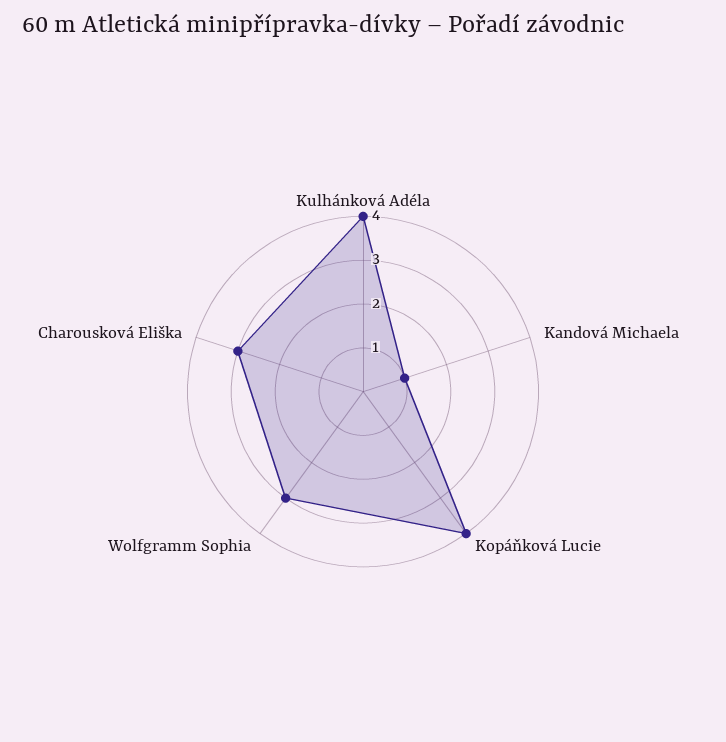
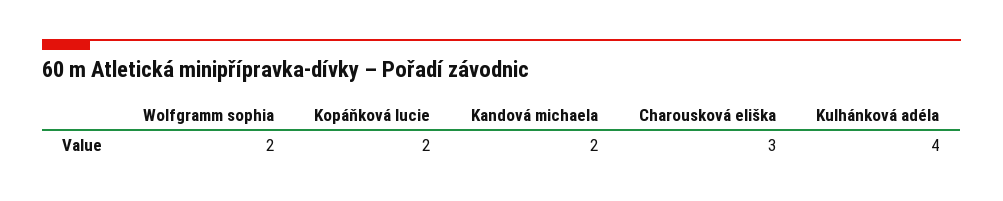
  {
    "Kulhánková Adéla": 4,
-   "Kandová Michaela": 1,
+   "Kandová Michaela": 2,
-   "Kopáňková Lucie": 4,
+   "Kopáňková Lucie": 2,
-   "Wolfgramm Sophia": 3,
+   "Wolfgramm Sophia": 2,
    "Charousková Eliška": 3
  }

